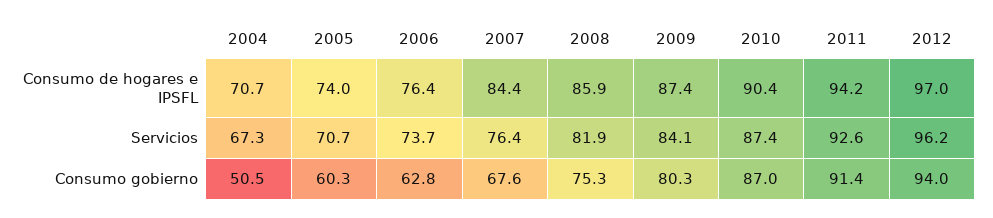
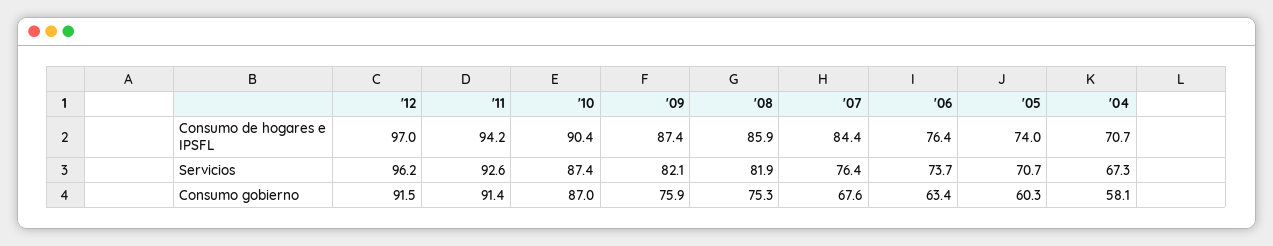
  {
    "2004": {
      "Consumo de hogares e IPSFL": 70.7,
      "Servicios": 67.3,
-     "Consumo gobierno": 50.5
+     "Consumo gobierno": 58.1
    },
    "2005": {
      "Consumo de hogares e IPSFL": 74,
      "Servicios": 70.7,
      "Consumo gobierno": 60.3
    },
    "2006": {
      "Consumo de hogares e IPSFL": 76.4,
      "Servicios": 73.7,
-     "Consumo gobierno": 62.8
+     "Consumo gobierno": 63.4
    },
    "2007": {
      "Consumo de hogares e IPSFL": 84.4,
      "Servicios": 76.4,
      "Consumo gobierno": 67.6
    },
    "2008": {
      "Consumo de hogares e IPSFL": 85.9,
      "Servicios": 81.9,
      "Consumo gobierno": 75.3
    },
    "2009": {
      "Consumo de hogares e IPSFL": 87.4,
-     "Servicios": 84.1,
+     "Servicios": 82.1,
-     "Consumo gobierno": 80.3
+     "Consumo gobierno": 75.9
    },
    "2010": {
      "Consumo de hogares e IPSFL": 90.4,
      "Servicios": 87.4,
      "Consumo gobierno": 87
    },
    "2011": {
      "Consumo de hogares e IPSFL": 94.2,
      "Servicios": 92.6,
      "Consumo gobierno": 91.4
    },
    "2012": {
      "Consumo de hogares e IPSFL": 97,
      "Servicios": 96.2,
-     "Consumo gobierno": 94
+     "Consumo gobierno": 91.5
    }
  }

